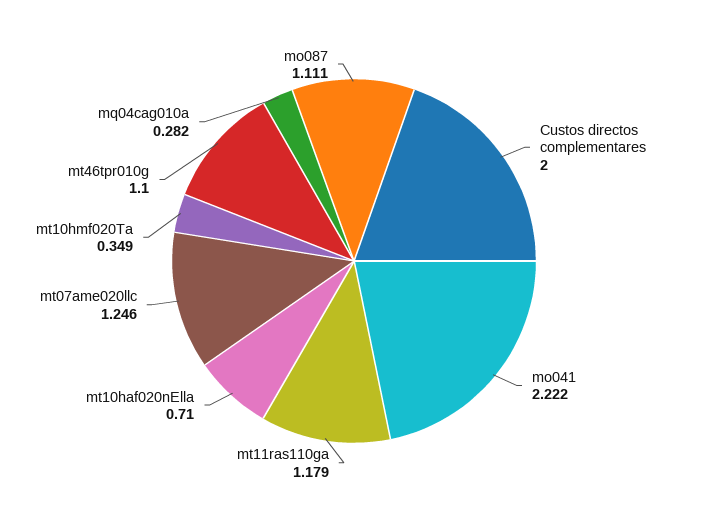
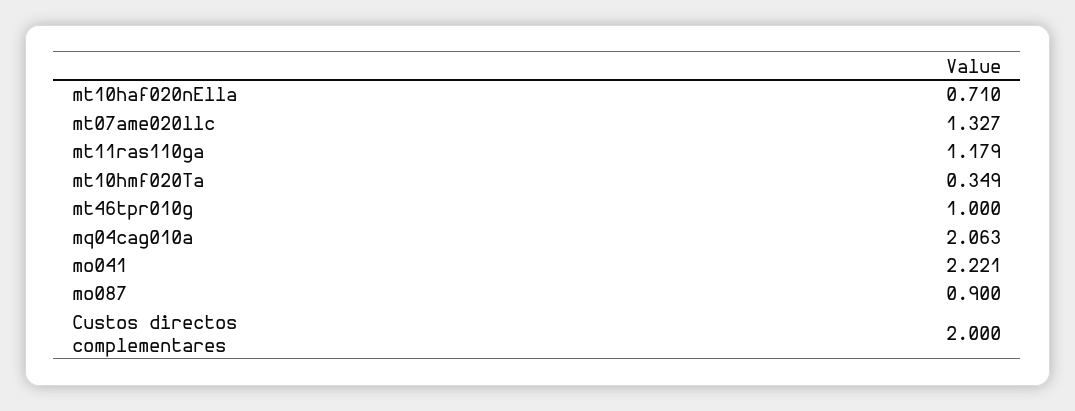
  {
    "Custos directos complementares": 2,
-   "mo041": 2.222,
+   "mo041": 2.221,
    "mt11ras110ga": 1.179,
    "mt10haf020nElla": 0.71,
-   "mt07ame020llc": 1.246,
+   "mt07ame020llc": 1.327,
    "mt10hmf020Ta": 0.349,
-   "mt46tpr010g": 1.1,
+   "mt46tpr010g": 1,
-   "mq04cag010a": 0.282,
+   "mq04cag010a": 2.063,
-   "mo087": 1.111
+   "mo087": 0.9
  }

